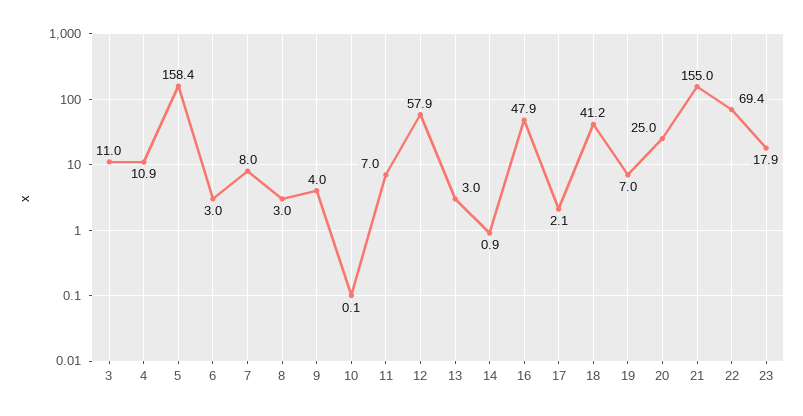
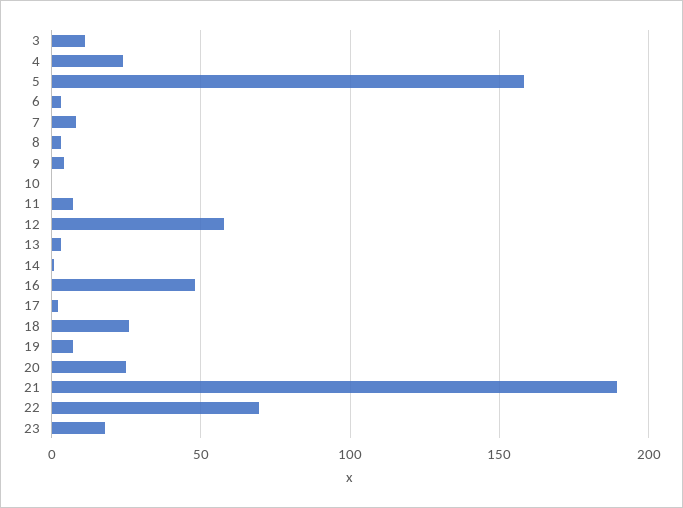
  {
    "3": 11,
-   "4": 10.9,
+   "4": 25,
    "5": 158.4,
    "6": 3,
    "7": 8,
    "8": 3,
    "9": 4,
    "10": 0.1,
    "11": 7,
    "12": 57.9,
    "13": 3,
    "14": 0.9,
    "16": 47.9,
    "17": 2.1,
-   "18": 41.2,
+   "18": 25,
    "19": 7,
    "20": 25,
-   "21": 155,
+   "21": 190,
    "22": 69.4,
    "23": 17.9
  }

